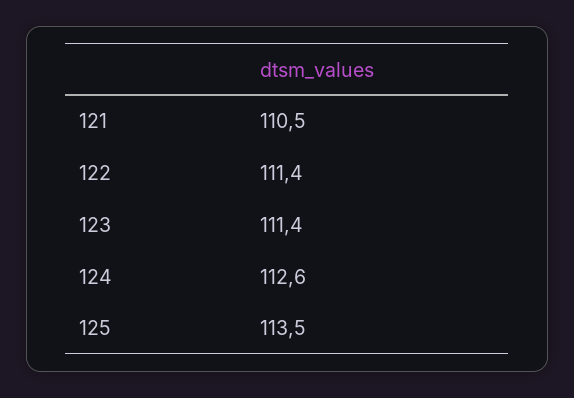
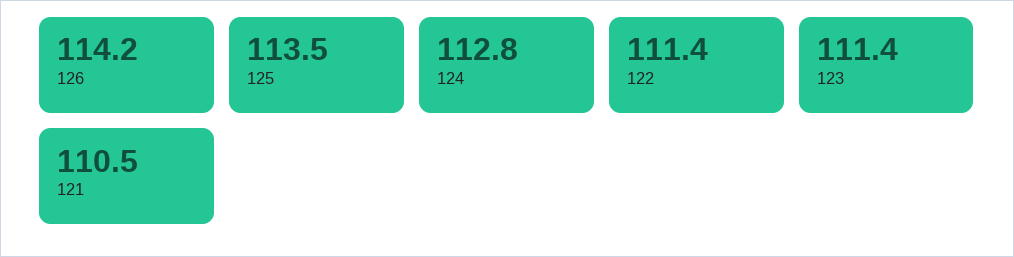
  {
    "121": 110.5,
    "122": 111.4,
    "123": 111.4,
-   "124": 112.6,
+   "124": 112.8,
-   "125": 113.5
+   "125": 113.5,
+   "126": 114.2
  }

